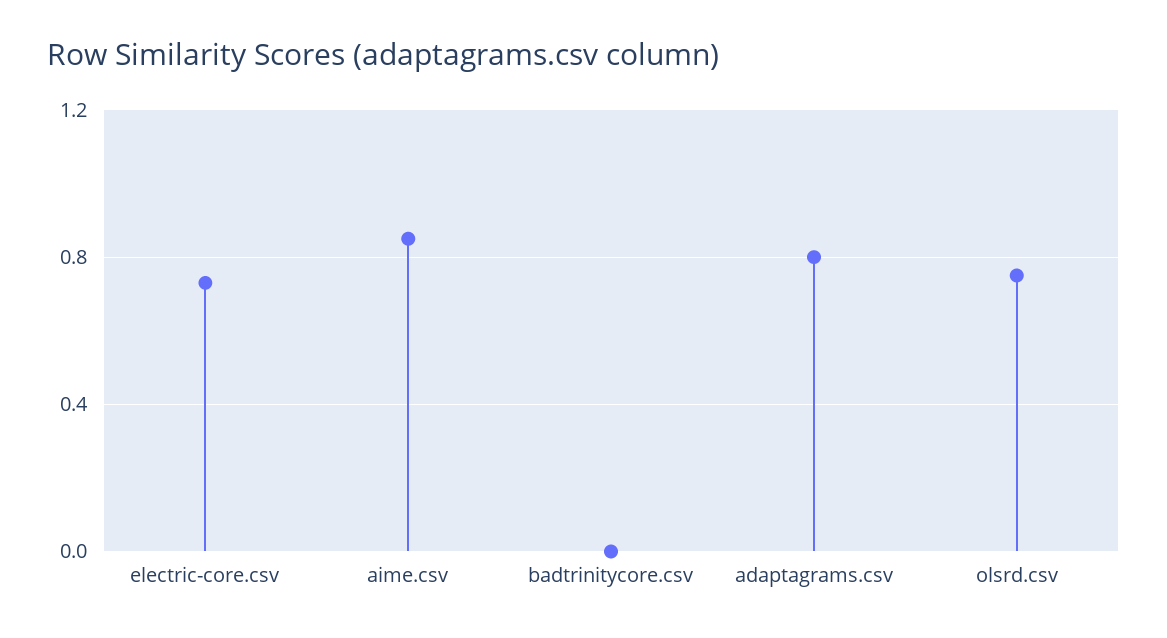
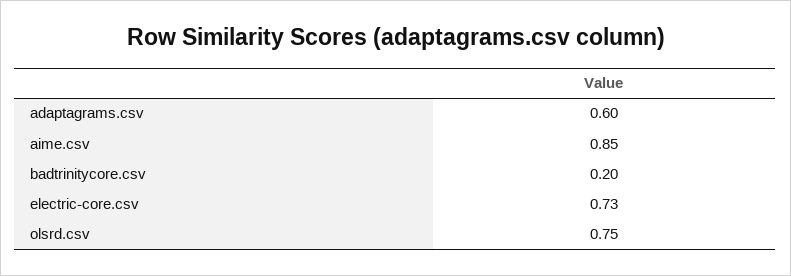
  {
    "electric-core.csv": 0.73,
    "aime.csv": 0.85,
-   "badtrinitycore.csv": 0,
+   "badtrinitycore.csv": 0.2,
-   "adaptagrams.csv": 0.8,
+   "adaptagrams.csv": 0.6,
    "olsrd.csv": 0.75
  }

